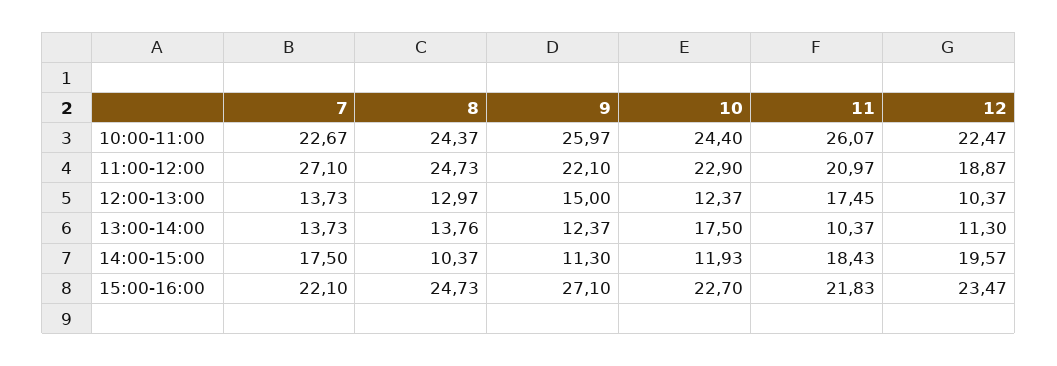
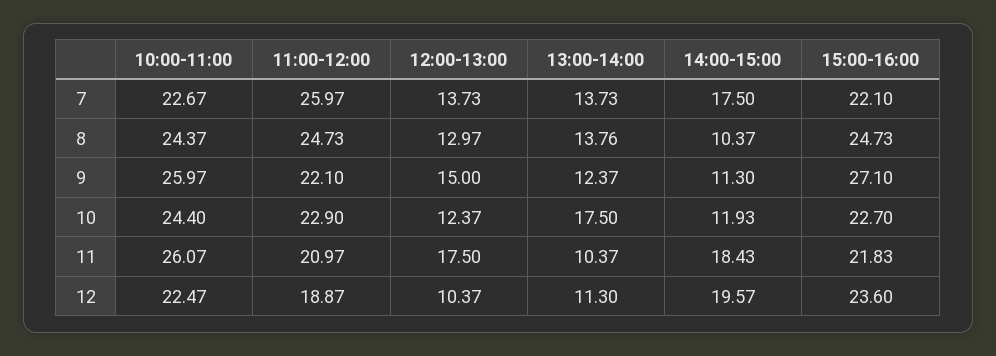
  {
    "7": {
      "10:00-11:00": 22.67,
-     "11:00-12:00": 27.1,
+     "11:00-12:00": 25.97,
      "12:00-13:00": 13.73,
      "13:00-14:00": 13.73,
      "14:00-15:00": 17.5,
      "15:00-16:00": 22.1
    },
    "8": {
      "10:00-11:00": 24.37,
      "11:00-12:00": 24.73,
      "12:00-13:00": 12.97,
      "13:00-14:00": 13.76,
      "14:00-15:00": 10.37,
      "15:00-16:00": 24.73
    },
    "9": {
      "10:00-11:00": 25.97,
      "11:00-12:00": 22.1,
      "12:00-13:00": 15,
      "13:00-14:00": 12.37,
      "14:00-15:00": 11.3,
      "15:00-16:00": 27.1
    },
    "10": {
      "10:00-11:00": 24.4,
      "11:00-12:00": 22.9,
      "12:00-13:00": 12.37,
      "13:00-14:00": 17.5,
      "14:00-15:00": 11.93,
      "15:00-16:00": 22.7
    },
    "11": {
      "10:00-11:00": 26.07,
      "11:00-12:00": 20.97,
-     "12:00-13:00": 17.45,
+     "12:00-13:00": 17.5,
      "13:00-14:00": 10.37,
      "14:00-15:00": 18.43,
      "15:00-16:00": 21.83
    },
    "12": {
      "10:00-11:00": 22.47,
      "11:00-12:00": 18.87,
      "12:00-13:00": 10.37,
      "13:00-14:00": 11.3,
      "14:00-15:00": 19.57,
-     "15:00-16:00": 23.47
+     "15:00-16:00": 23.6
    }
  }

